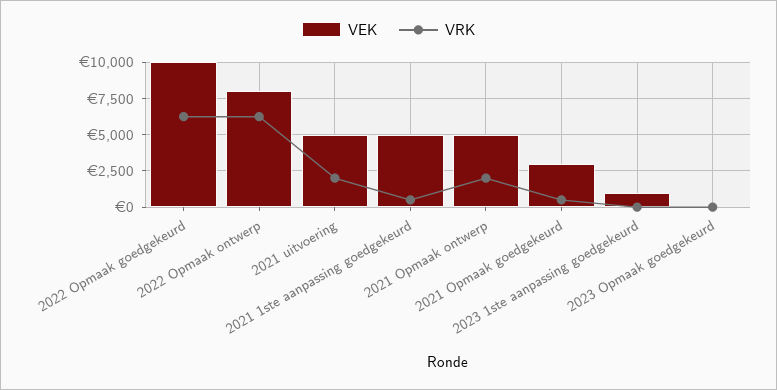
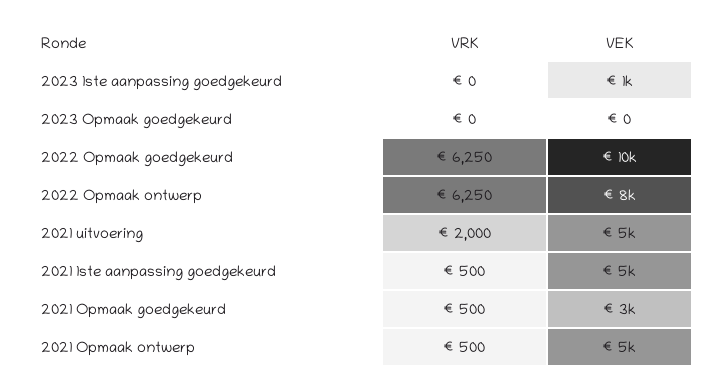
  {
    "VEK": {
      "2022 Opmaak goedgekeurd": 10000,
      "2022 Opmaak ontwerp": 8000,
      "2021 uitvoering": 5000,
      "2021 1ste aanpassing goedgekeurd": 5000,
      "2021 Opmaak ontwerp": 5000,
      "2021 Opmaak goedgekeurd": 3000,
      "2023 1ste aanpassing goedgekeurd": 1000,
      "2023 Opmaak goedgekeurd": 0
    },
    "VRK": {
      "2022 Opmaak goedgekeurd": 6250,
      "2022 Opmaak ontwerp": 6250,
      "2021 uitvoering": 2000,
      "2021 1ste aanpassing goedgekeurd": 500,
-     "2021 Opmaak ontwerp": 2000,
+     "2021 Opmaak ontwerp": 500,
      "2021 Opmaak goedgekeurd": 500,
      "2023 1ste aanpassing goedgekeurd": 0,
      "2023 Opmaak goedgekeurd": 0
    }
  }

